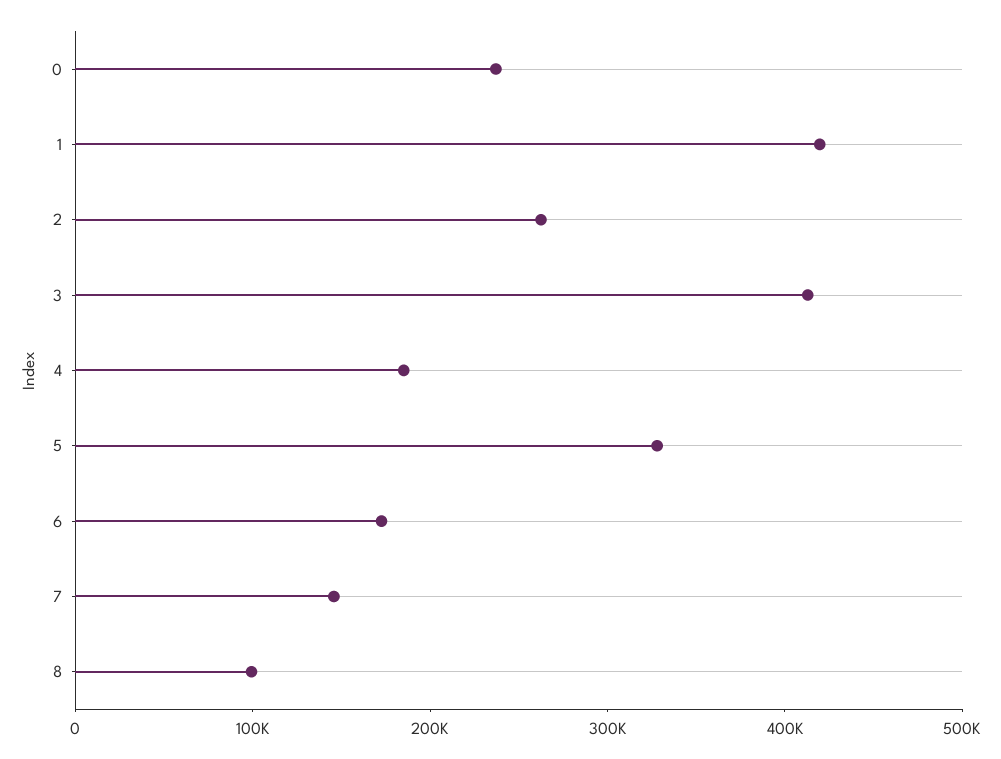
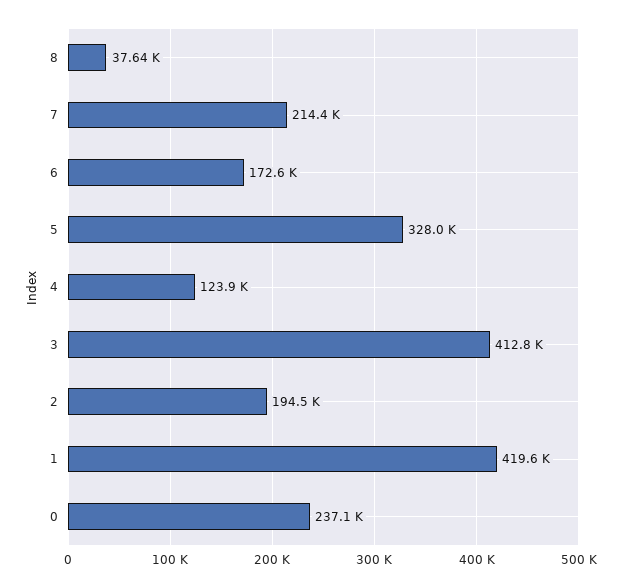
  {
    "0": 237100,
    "1": 419600,
-   "2": 260000,
+   "2": 194500,
    "3": 412800,
-   "4": 180000,
+   "4": 123900,
    "5": 328000,
    "6": 172600,
-   "7": 140000,
+   "7": 214400,
-   "8": 100000
+   "8": 37640
  }

